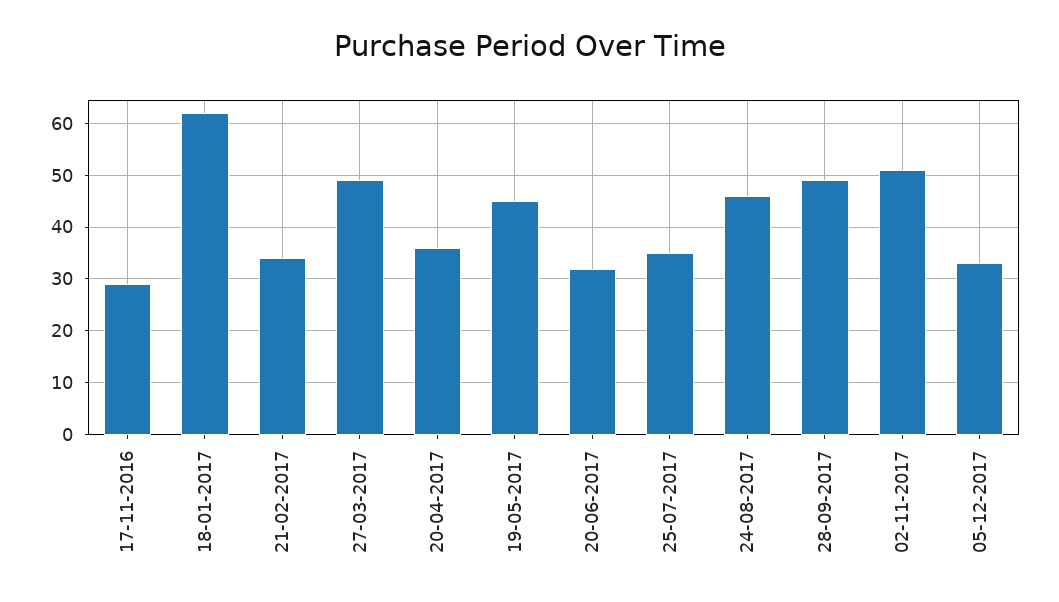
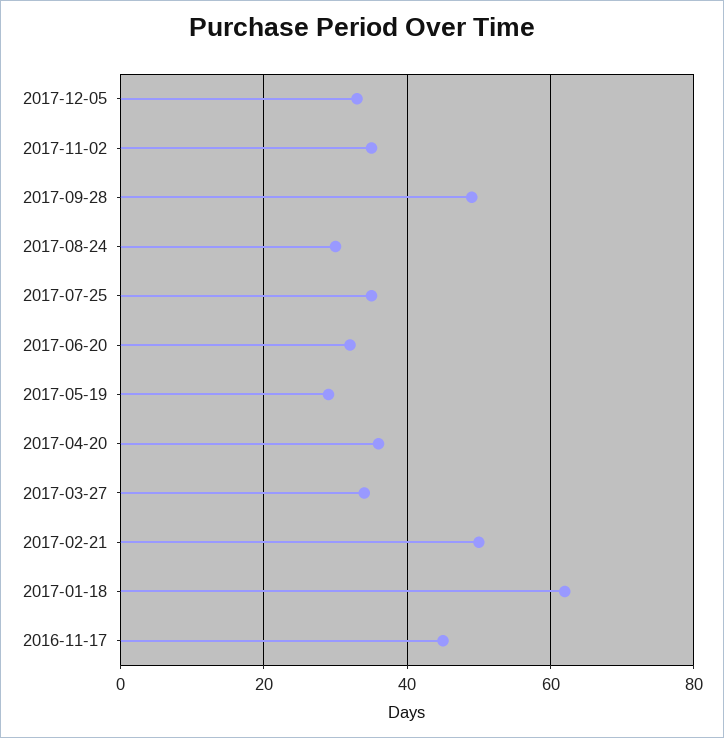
  {
-   "17-11-2016": 30,
+   "17-11-2016": 45,
    "18-01-2017": 60,
-   "21-02-2017": 35,
+   "21-02-2017": 50,
-   "27-03-2017": 50,
+   "27-03-2017": 35,
    "20-04-2017": 35,
-   "19-05-2017": 45,
+   "19-05-2017": 30,
    "20-06-2017": 30,
    "25-07-2017": 35,
-   "24-08-2017": 45,
+   "24-08-2017": 30,
    "28-09-2017": 50,
-   "02-11-2017": 50,
+   "02-11-2017": 35,
    "05-12-2017": 35
  }

